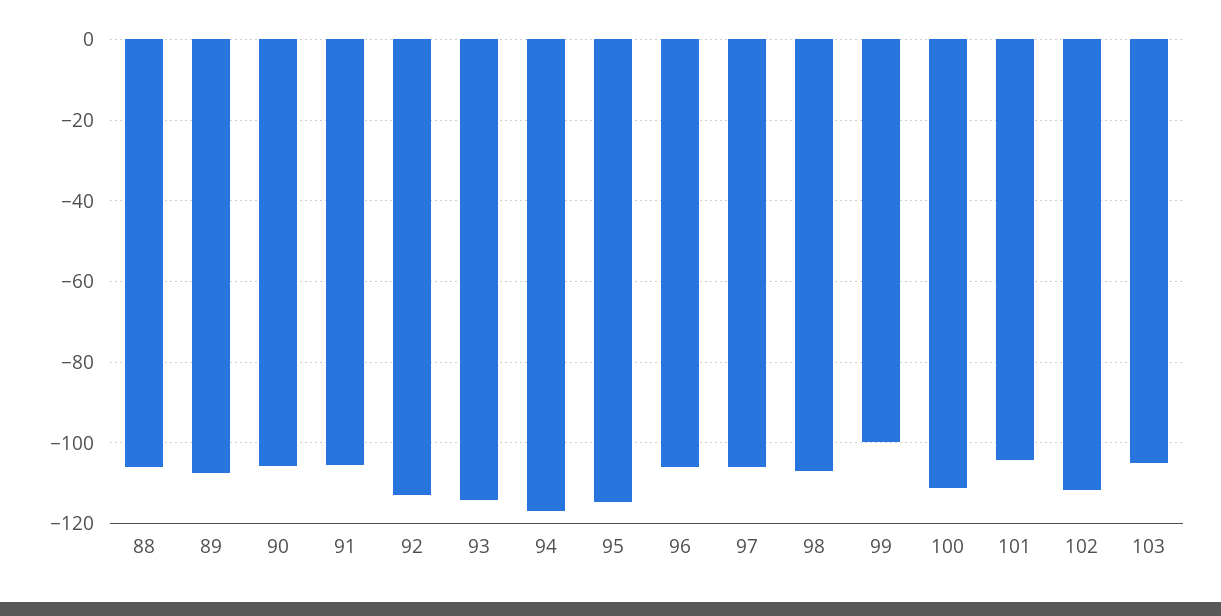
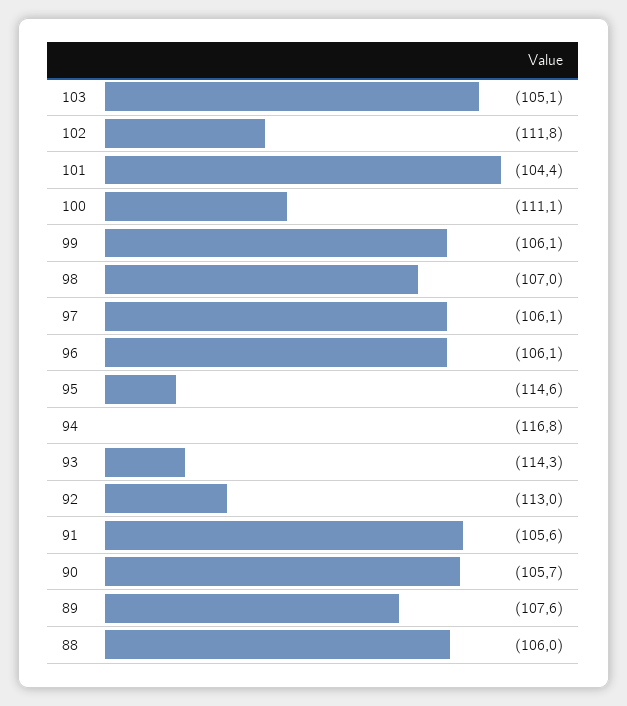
  {
    "88": -106,
    "89": -107.6,
    "90": -105.7,
    "91": -105.6,
    "92": -113,
    "93": -114.3,
    "94": -116.8,
    "95": -114.6,
    "96": -106.1,
    "97": -106.1,
    "98": -107,
-   "99": -100,
+   "99": -106.1,
    "100": -111.1,
    "101": -104.4,
    "102": -111.8,
    "103": -105.1
  }

